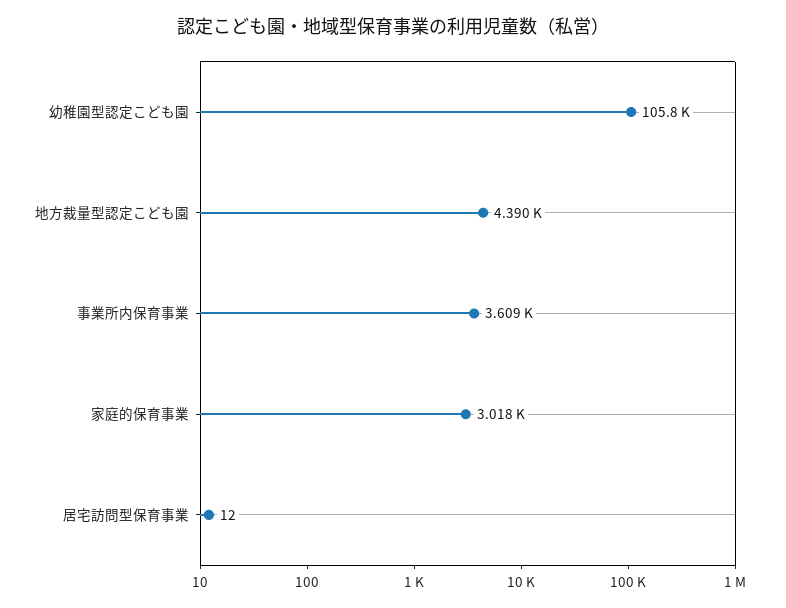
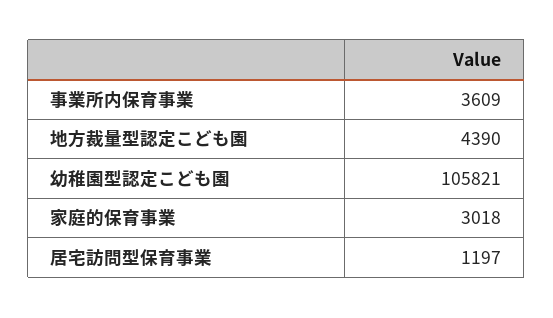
  {
    "幼稚園型認定こども園": 105821,
    "地方裁量型認定こども園": 4390,
    "事業所内保育事業": 3609,
    "家庭的保育事業": 3018,
-   "居宅訪問型保育事業": 12
+   "居宅訪問型保育事業": 1197
  }

